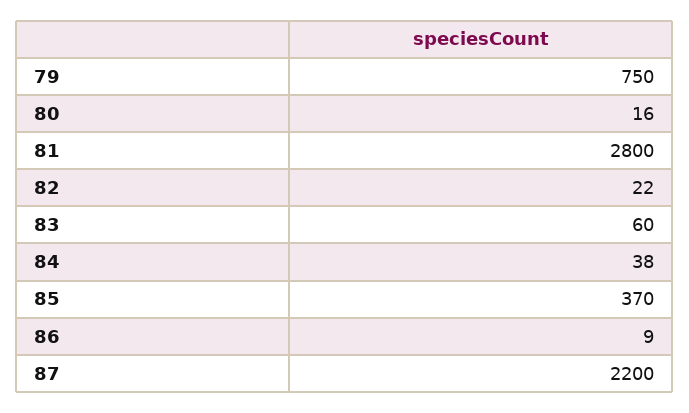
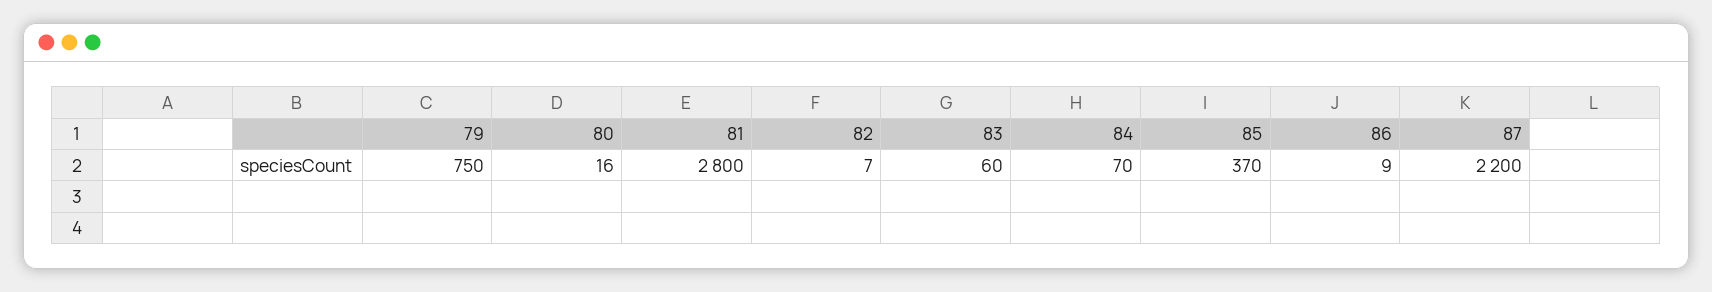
  {
    "79": 750,
    "80": 16,
    "81": 2800,
-   "82": 22,
+   "82": 7,
    "83": 60,
-   "84": 38,
+   "84": 70,
    "85": 370,
    "86": 9,
    "87": 2200
  }

